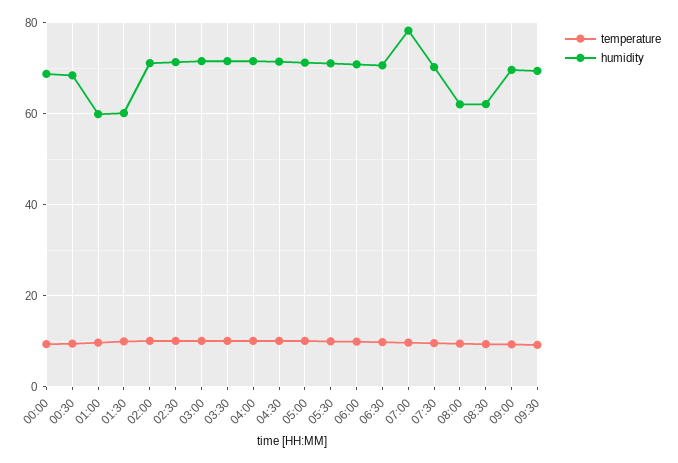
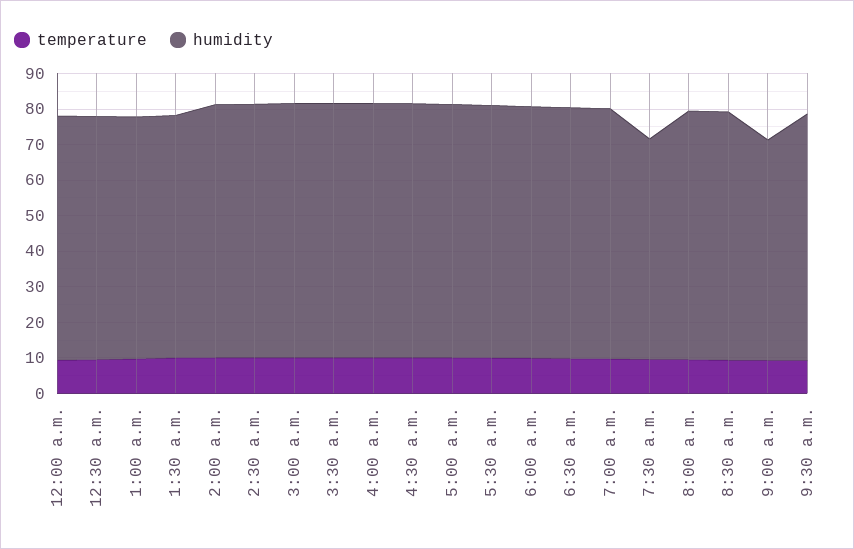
  {
    "temperature": {
      "00:00": 10,
      "00:30": 10,
      "01:00": 10,
      "01:30": 10,
      "02:00": 10,
      "02:30": 10,
      "03:00": 10,
      "03:30": 10,
      "04:00": 10,
      "04:30": 10,
      "05:00": 10,
      "05:30": 10,
      "06:00": 10,
      "06:30": 10,
      "07:00": 10,
      "07:30": 10,
      "08:00": 10,
      "08:30": 10,
      "09:00": 10,
      "09:30": 10
    },
    "humidity": {
      "00:00": 68,
      "00:30": 68,
-     "01:00": 60,
+     "01:00": 67.5,
-     "01:30": 60,
+     "01:30": 67.5,
      "02:00": 72,
      "02:30": 72,
      "03:00": 72,
      "03:30": 72,
      "04:00": 72,
      "04:30": 72,
      "05:00": 72,
      "05:30": 72,
      "06:00": 70,
      "06:30": 70,
-     "07:00": 78,
+     "07:00": 70,
-     "07:30": 70,
+     "07:30": 62.5,
-     "08:00": 62,
+     "08:00": 70,
-     "08:30": 62,
+     "08:30": 70,
-     "09:00": 70,
+     "09:00": 62.5,
      "09:30": 70
    }
  }

